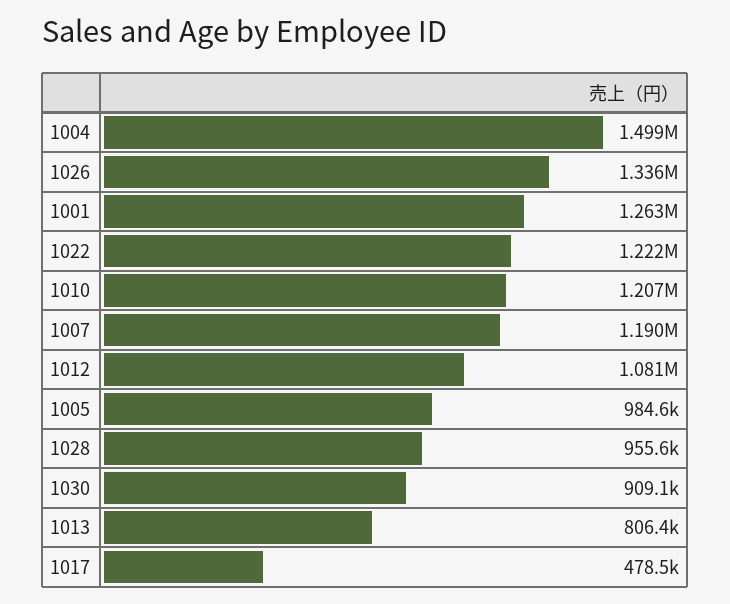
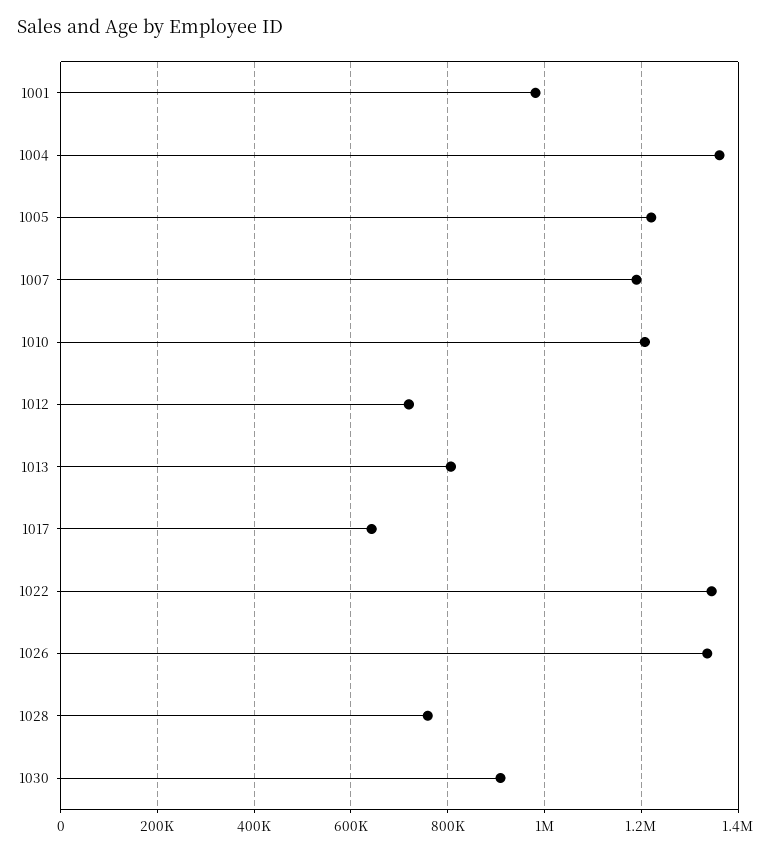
  {
-   "1004": 1499000,
+   "1004": 1360000,
    "1026": 1336000,
-   "1001": 1263000,
+   "1001": 980000,
-   "1022": 1222000,
+   "1022": 1340000,
    "1010": 1207000,
    "1007": 1190000,
-   "1012": 1081000,
+   "1012": 720000,
-   "1005": 984600,
+   "1005": 1220000,
-   "1028": 955600,
+   "1028": 760000,
    "1030": 909100,
    "1013": 806400,
-   "1017": 478500
+   "1017": 640000
  }

